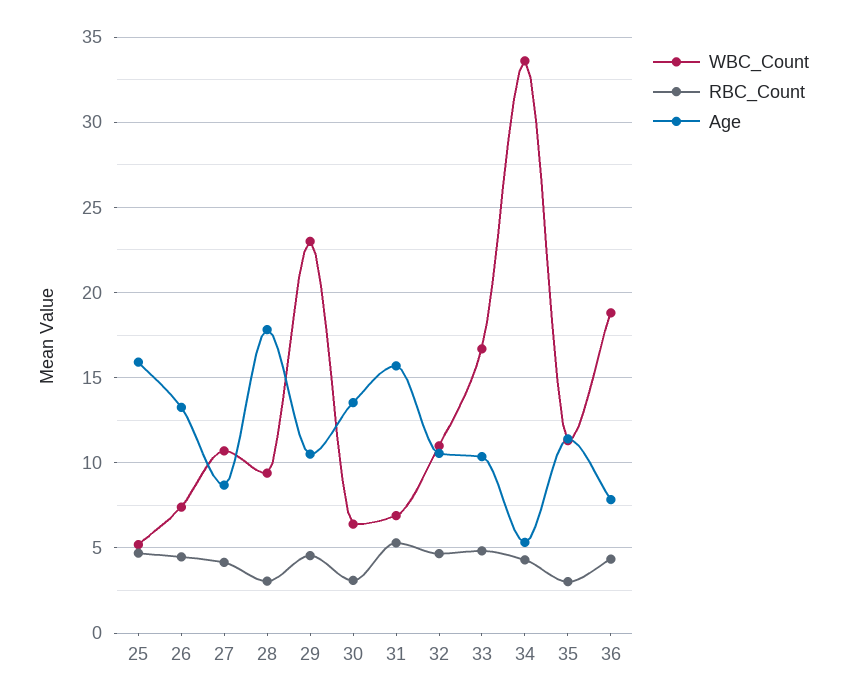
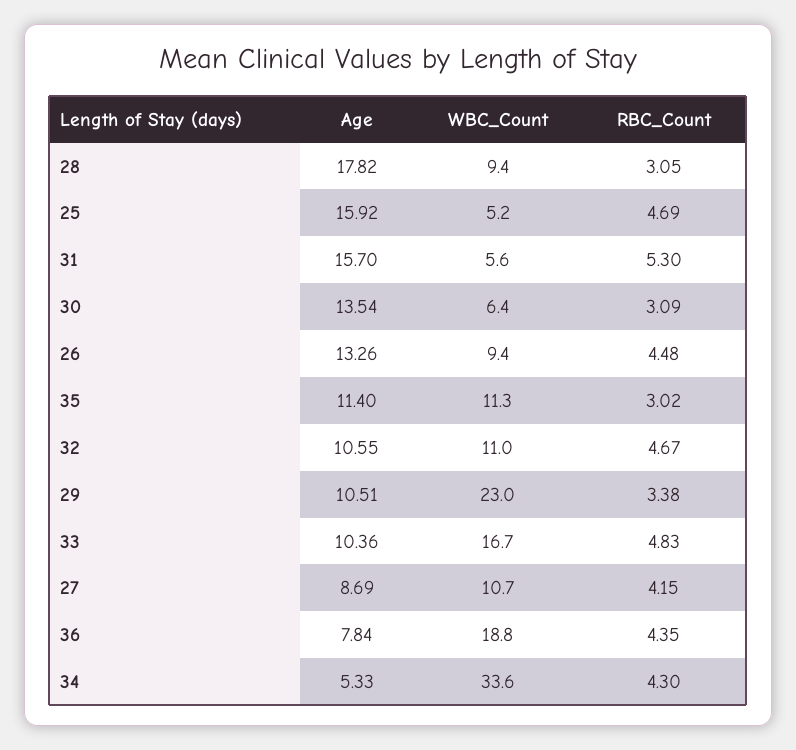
  {
    "WBC_Count": {
      "25": 5.2,
-     "26": 7.5,
+     "26": 9.4,
      "27": 10.7,
      "28": 9.4,
      "29": 23,
      "30": 6.4,
-     "31": 7,
+     "31": 5.6,
      "32": 11,
      "33": 16.7,
      "34": 33.6,
      "35": 11.3,
      "36": 18.8
    },
    "RBC_Count": {
      "25": 4.69,
      "26": 4.48,
      "27": 4.15,
      "28": 3.05,
-     "29": 4.5,
+     "29": 3.38,
      "30": 3.09,
      "31": 5.3,
      "32": 4.67,
      "33": 4.83,
      "34": 4.3,
      "35": 3.02,
      "36": 4.35
    },
    "Age": {
      "25": 15.92,
      "26": 13.26,
      "27": 8.69,
      "28": 17.82,
      "29": 10.51,
      "30": 13.54,
      "31": 15.7,
      "32": 10.55,
      "33": 10.36,
      "34": 5.33,
      "35": 11.4,
      "36": 7.84
    }
  }

